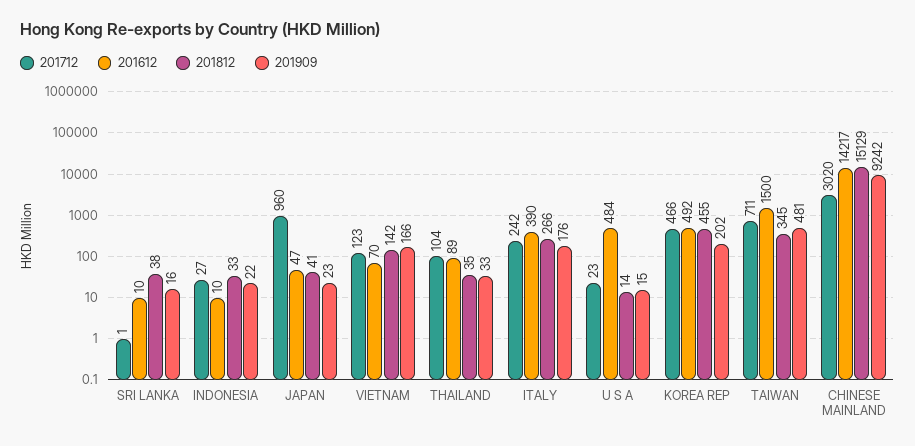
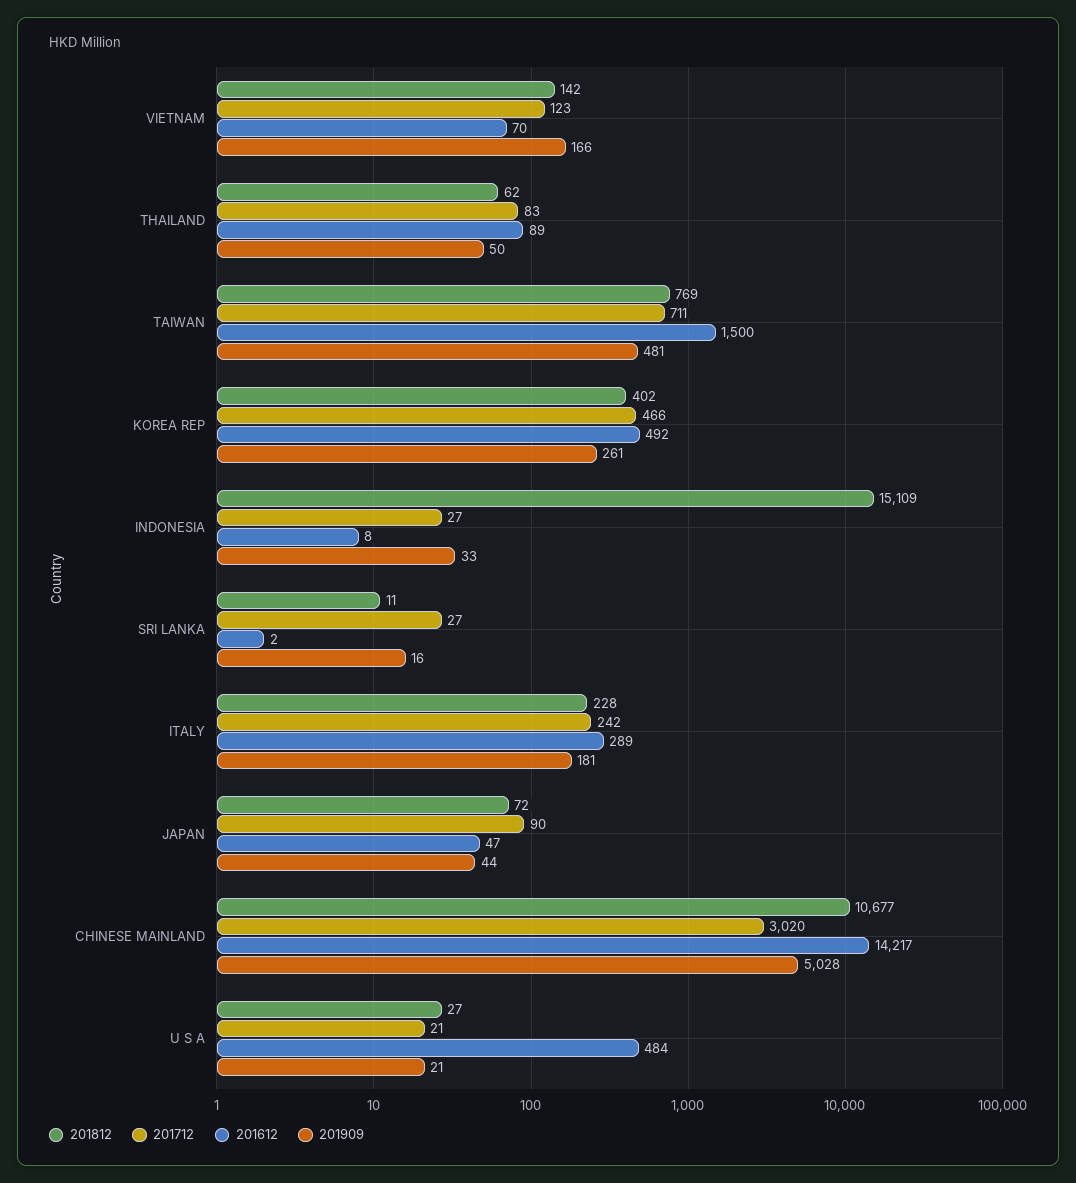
  {
    "201712": {
-     "SRI LANKA": 1,
+     "SRI LANKA": 27,
      "INDONESIA": 27,
-     "JAPAN": 960,
+     "JAPAN": 90,
      "VIETNAM": 123,
-     "THAILAND": 104,
+     "THAILAND": 83,
      "ITALY": 242,
-     "U S A": 23,
+     "U S A": 21,
      "KOREA REP": 466,
      "TAIWAN": 711,
      "CHINESE MAINLAND": 3020
    },
    "201612": {
-     "SRI LANKA": 10,
+     "SRI LANKA": 2,
-     "INDONESIA": 10,
+     "INDONESIA": 8,
      "JAPAN": 47,
      "VIETNAM": 70,
      "THAILAND": 89,
-     "ITALY": 390,
+     "ITALY": 289,
      "U S A": 484,
      "KOREA REP": 492,
      "TAIWAN": 1500,
      "CHINESE MAINLAND": 14217
    },
    "201812": {
-     "SRI LANKA": 38,
+     "SRI LANKA": 11,
-     "INDONESIA": 33,
+     "INDONESIA": 15109,
-     "JAPAN": 41,
+     "JAPAN": 72,
      "VIETNAM": 142,
-     "THAILAND": 35,
+     "THAILAND": 62,
-     "ITALY": 266,
+     "ITALY": 228,
-     "U S A": 14,
+     "U S A": 27,
-     "KOREA REP": 455,
+     "KOREA REP": 402,
-     "TAIWAN": 345,
+     "TAIWAN": 769,
-     "CHINESE MAINLAND": 15129
+     "CHINESE MAINLAND": 10677
    },
    "201909": {
      "SRI LANKA": 16,
-     "INDONESIA": 22,
+     "INDONESIA": 33,
-     "JAPAN": 23,
+     "JAPAN": 44,
      "VIETNAM": 166,
-     "THAILAND": 33,
+     "THAILAND": 50,
-     "ITALY": 176,
+     "ITALY": 181,
-     "U S A": 15,
+     "U S A": 21,
-     "KOREA REP": 202,
+     "KOREA REP": 261,
      "TAIWAN": 481,
-     "CHINESE MAINLAND": 9242
+     "CHINESE MAINLAND": 5028
    }
  }

